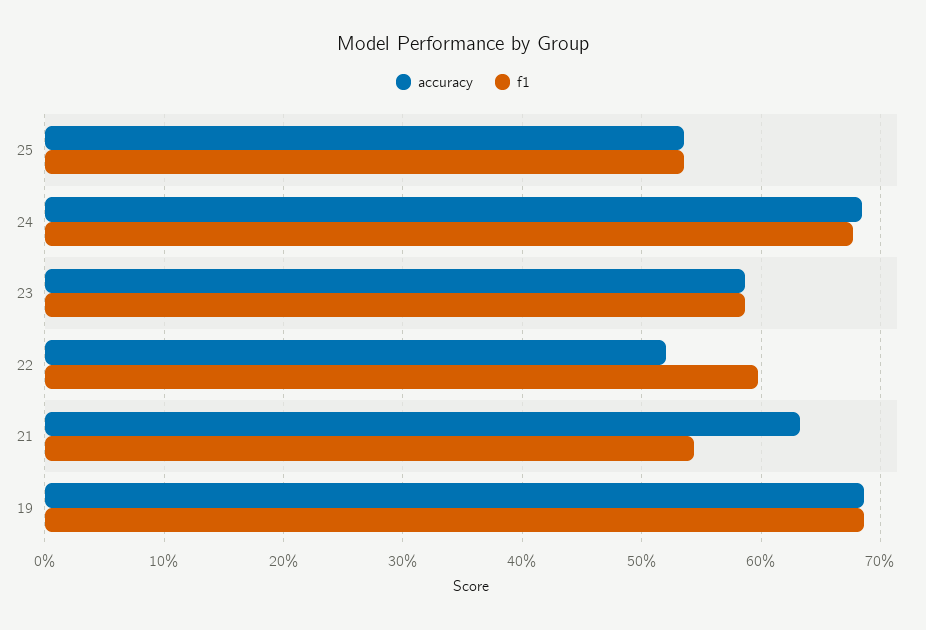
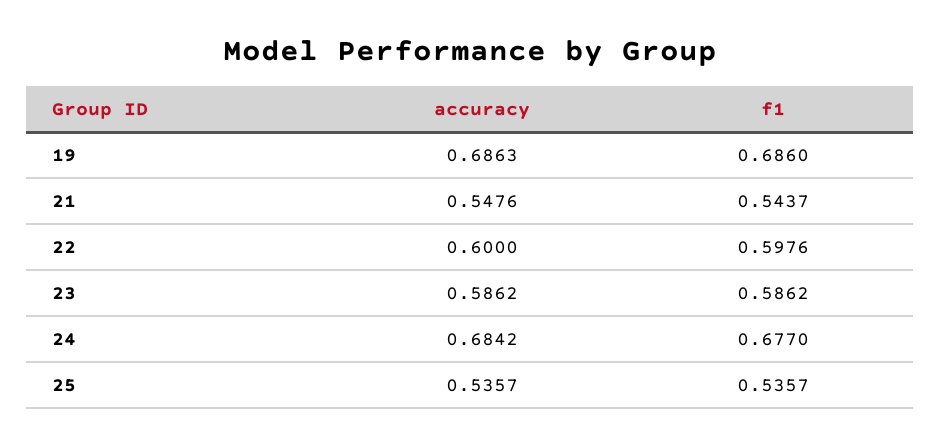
  {
    "accuracy": {
      "25": 0.5357,
      "24": 0.6842,
      "23": 0.5862,
-     "22": 0.52,
+     "22": 0.6,
-     "21": 0.63,
+     "21": 0.5476,
      "19": 0.6863
    },
    "f1": {
      "25": 0.5357,
      "24": 0.677,
      "23": 0.5862,
      "22": 0.5976,
      "21": 0.5437,
      "19": 0.686
    }
  }

